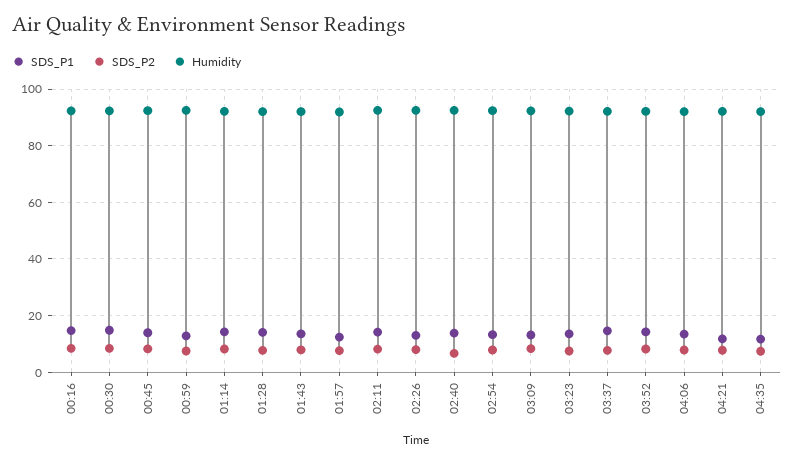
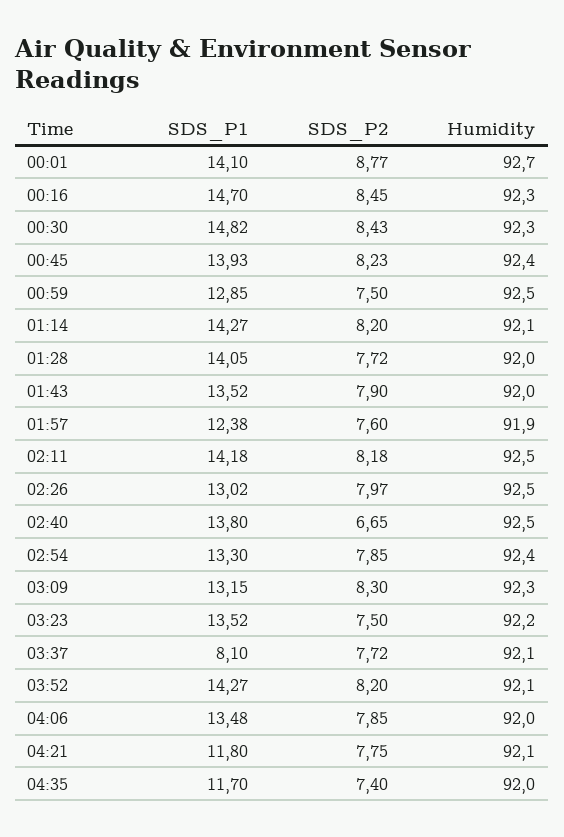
  {
    "SDS_P1": {
      "00:16": 14.7,
      "00:30": 14.82,
      "00:45": 13.93,
      "00:59": 12.85,
      "01:14": 14.27,
      "01:28": 14.05,
      "01:43": 13.52,
      "01:57": 12.38,
      "02:11": 14.18,
      "02:26": 13.02,
      "02:40": 13.8,
      "02:54": 13.3,
      "03:09": 13.15,
      "03:23": 13.52,
-     "03:37": 15,
+     "03:37": 8.1,
      "03:52": 14.27,
      "04:06": 13.48,
      "04:21": 11.8,
-     "04:35": 11.7
+     "04:35": 11.7,
+     "00:01": 14.1
    },
    "SDS_P2": {
      "00:16": 8.45,
      "00:30": 8.43,
      "00:45": 8.23,
      "00:59": 7.5,
      "01:14": 8.2,
      "01:28": 7.72,
      "01:43": 7.9,
      "01:57": 7.6,
      "02:11": 8.18,
      "02:26": 7.97,
      "02:40": 6.65,
      "02:54": 7.85,
      "03:09": 8.3,
      "03:23": 7.5,
      "03:37": 7.72,
      "03:52": 8.2,
      "04:06": 7.85,
      "04:21": 7.75,
-     "04:35": 7.4
+     "04:35": 7.4,
+     "00:01": 8.77
    },
    "Humidity": {
      "00:16": 92.3,
      "00:30": 92.3,
      "00:45": 92.4,
      "00:59": 92.5,
      "01:14": 92.1,
      "01:28": 92,
      "01:43": 92,
      "01:57": 91.9,
      "02:11": 92.5,
      "02:26": 92.5,
      "02:40": 92.5,
      "02:54": 92.4,
      "03:09": 92.3,
      "03:23": 92.2,
      "03:37": 92.1,
      "03:52": 92.1,
      "04:06": 92,
      "04:21": 92.1,
-     "04:35": 92
+     "04:35": 92,
+     "00:01": 92.7
    }
  }

